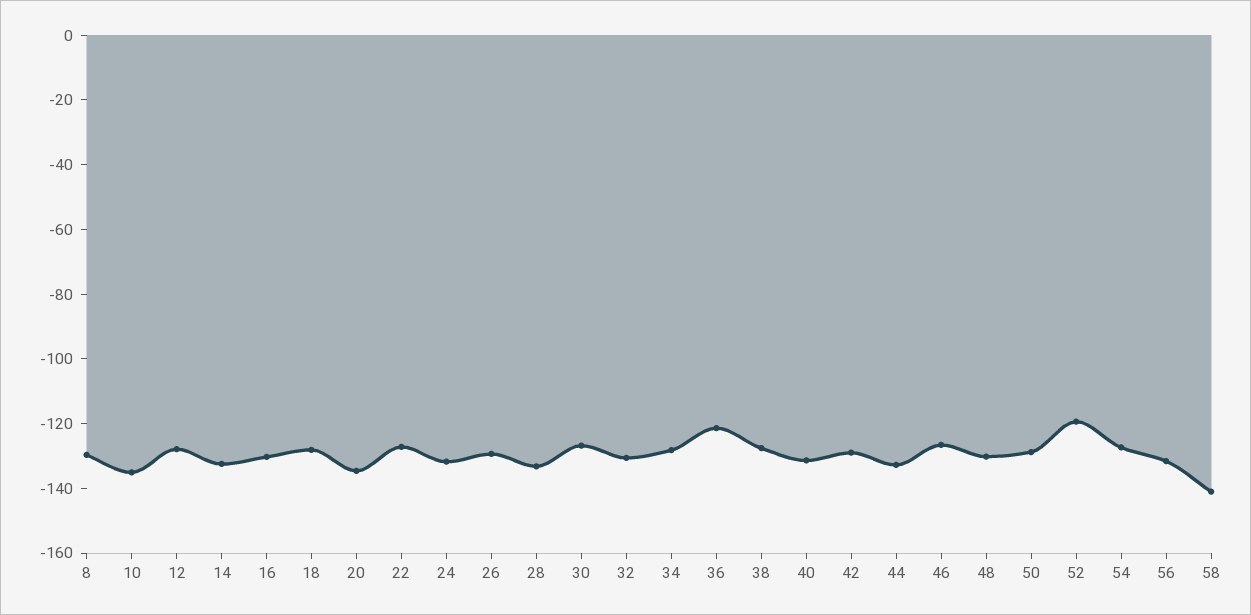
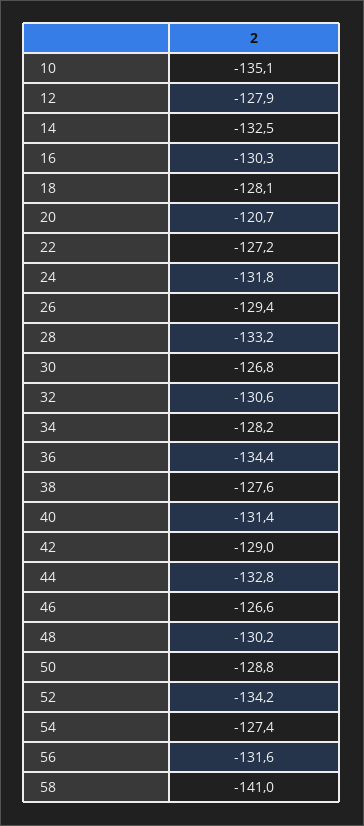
  {
-   "8": -130,
    "10": -135.1,
    "12": -127.9,
    "14": -132.5,
    "16": -130.3,
    "18": -128.1,
-   "20": -135,
+   "20": -120.7,
    "22": -127.2,
    "24": -131.8,
    "26": -129.4,
    "28": -133.2,
    "30": -126.8,
    "32": -130.6,
    "34": -128.2,
-   "36": -120,
+   "36": -134.4,
    "38": -127.6,
    "40": -131.4,
    "42": -129,
    "44": -132.8,
    "46": -126.6,
    "48": -130.2,
    "50": -128.8,
-   "52": -120,
+   "52": -134.2,
    "54": -127.4,
    "56": -131.6,
    "58": -141
  }

